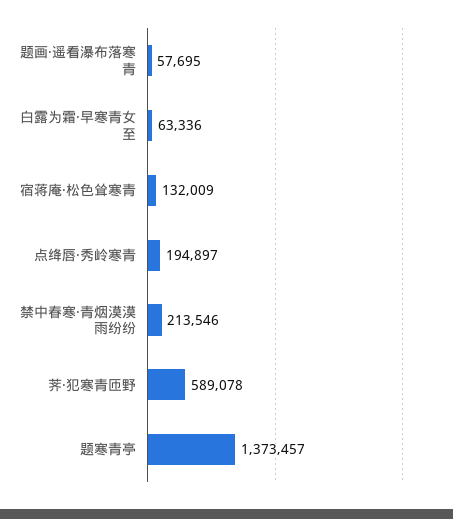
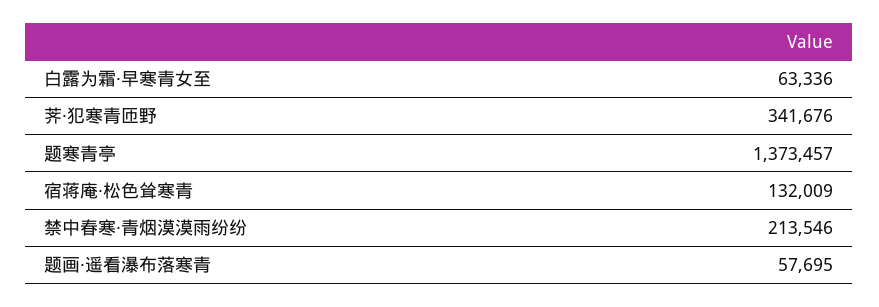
  {
    "题画·遥看瀑布落寒青": 57695,
    "白露为霜·早寒青女至": 63336,
    "宿蒋庵·松色耸寒青": 132009,
-   "点绛唇·秀岭寒青": 194897,
    "禁中春寒·青烟漠漠雨纷纷": 213546,
-   "荠·犯寒青匝野": 589078,
+   "荠·犯寒青匝野": 341676,
    "题寒青亭": 1373457
  }

